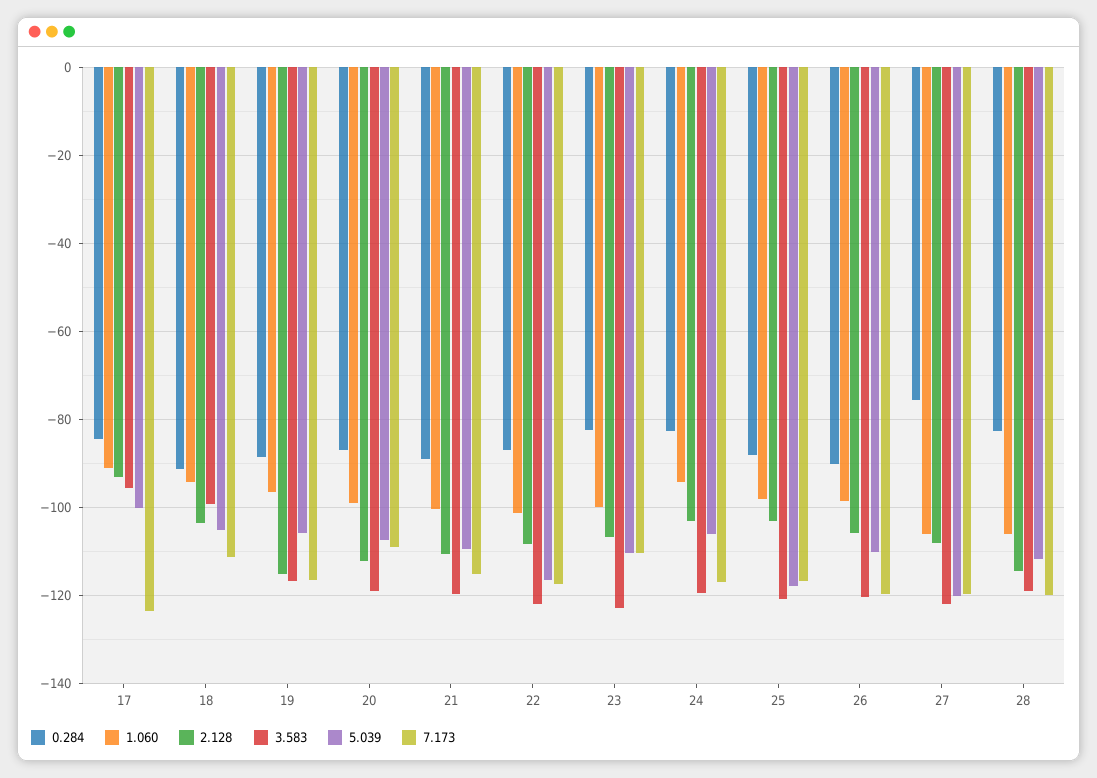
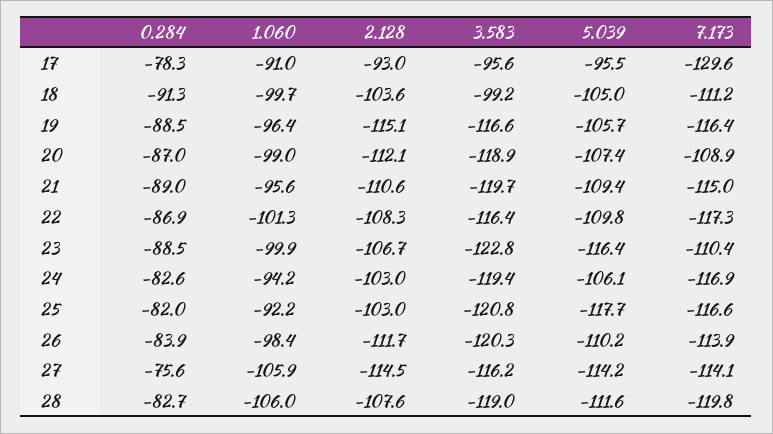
  {
    "0.284": {
-     "17": -84,
+     "17": -78.3,
      "18": -91.3,
      "19": -88.5,
      "20": -87,
      "21": -89,
      "22": -86.9,
-     "23": -82,
+     "23": -88.5,
      "24": -82.6,
-     "25": -88,
+     "25": -82,
-     "26": -90,
+     "26": -83.9,
      "27": -75.6,
      "28": -82.7
    },
    "1.060": {
      "17": -91,
-     "18": -94,
+     "18": -99.7,
      "19": -96.4,
      "20": -99,
-     "21": -100,
+     "21": -95.6,
      "22": -101.3,
      "23": -99.9,
      "24": -94.2,
-     "25": -98,
+     "25": -92.2,
      "26": -98.4,
      "27": -105.9,
      "28": -106
    },
    "2.128": {
      "17": -93,
      "18": -103.6,
      "19": -115.1,
      "20": -112.1,
      "21": -110.6,
      "22": -108.3,
      "23": -106.7,
      "24": -103,
      "25": -103,
-     "26": -106,
+     "26": -111.7,
-     "27": -108,
+     "27": -114.5,
-     "28": -114
+     "28": -107.6
    },
    "3.583": {
      "17": -95.6,
      "18": -99.2,
      "19": -116.6,
      "20": -118.9,
      "21": -119.7,
-     "22": -122,
+     "22": -116.4,
      "23": -122.8,
      "24": -119.4,
      "25": -120.8,
      "26": -120.3,
-     "27": -122,
+     "27": -116.2,
      "28": -119
    },
    "5.039": {
-     "17": -100,
+     "17": -95.5,
      "18": -105,
      "19": -105.7,
      "20": -107.4,
      "21": -109.4,
-     "22": -116,
+     "22": -109.8,
-     "23": -110,
+     "23": -116.4,
      "24": -106.1,
      "25": -117.7,
      "26": -110.2,
-     "27": -120,
+     "27": -114.2,
      "28": -111.6
    },
    "7.173": {
-     "17": -124,
+     "17": -129.6,
      "18": -111.2,
      "19": -116.4,
      "20": -108.9,
      "21": -115,
      "22": -117.3,
      "23": -110.4,
      "24": -116.9,
      "25": -116.6,
-     "26": -120,
+     "26": -113.9,
-     "27": -120,
+     "27": -114.1,
      "28": -119.8
    }
  }

